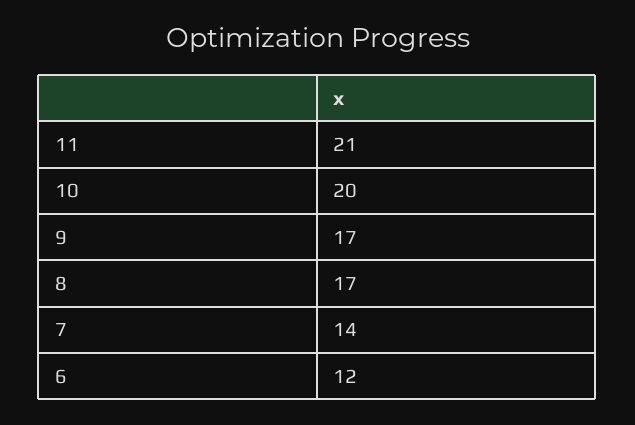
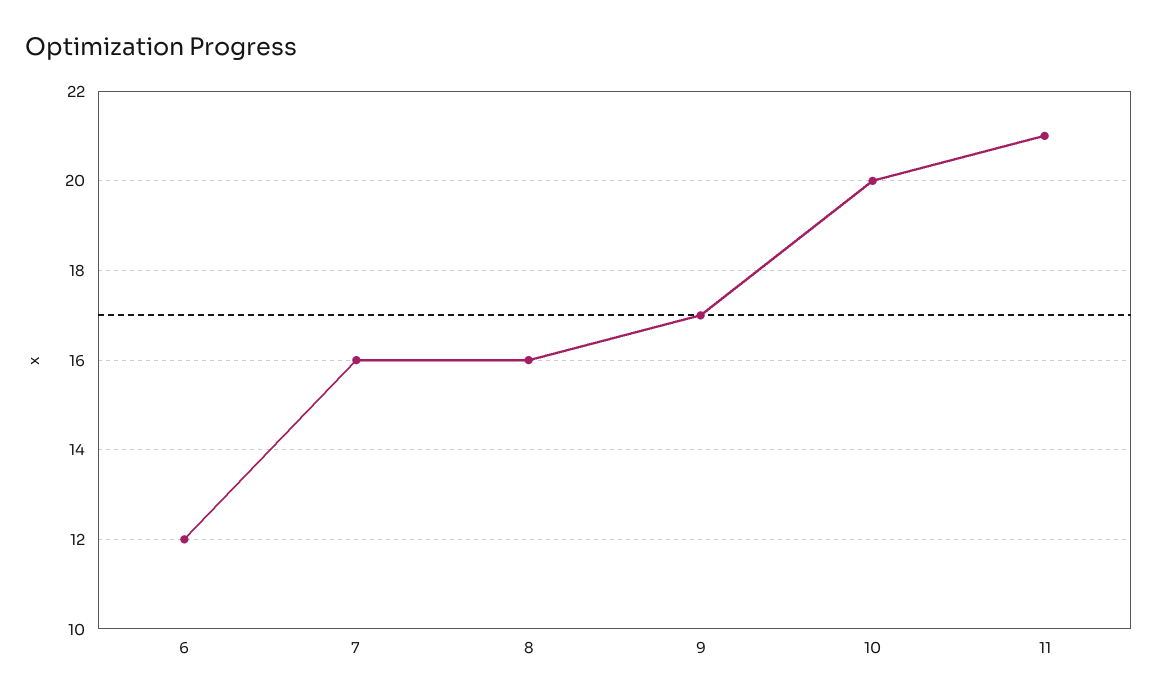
  {
    "11": 21,
    "10": 20,
    "9": 17,
-   "8": 17,
+   "8": 16,
-   "7": 14,
+   "7": 16,
    "6": 12
  }

